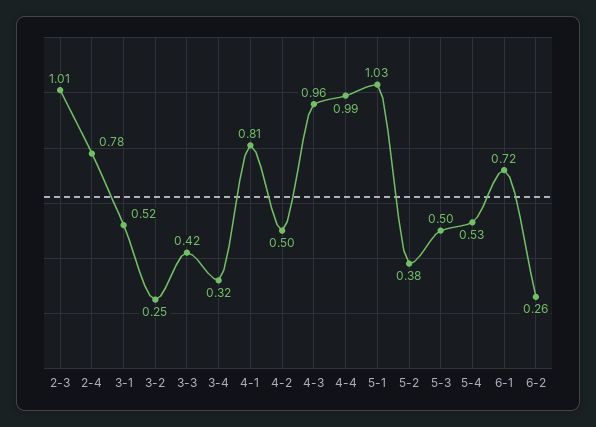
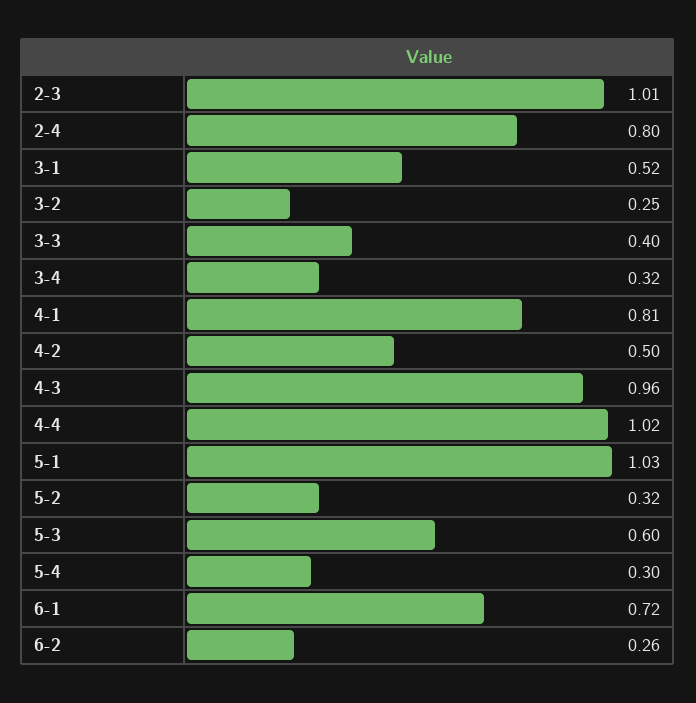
  {
    "2-3": 1.01,
-   "2-4": 0.78,
+   "2-4": 0.8,
    "3-1": 0.52,
    "3-2": 0.25,
-   "3-3": 0.42,
+   "3-3": 0.4,
    "3-4": 0.32,
    "4-1": 0.81,
    "4-2": 0.5,
    "4-3": 0.96,
-   "4-4": 0.99,
+   "4-4": 1.02,
    "5-1": 1.03,
-   "5-2": 0.38,
+   "5-2": 0.32,
-   "5-3": 0.5,
+   "5-3": 0.6,
-   "5-4": 0.53,
+   "5-4": 0.3,
    "6-1": 0.72,
    "6-2": 0.26
  }

